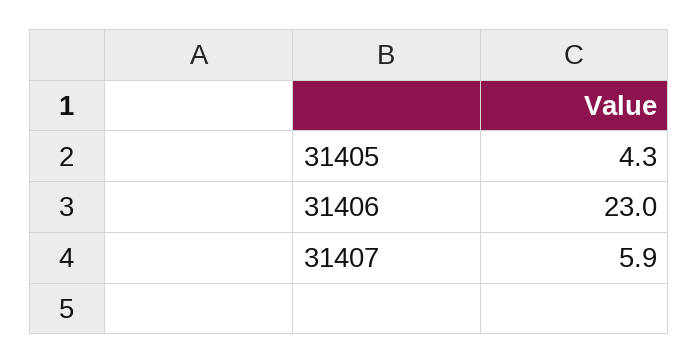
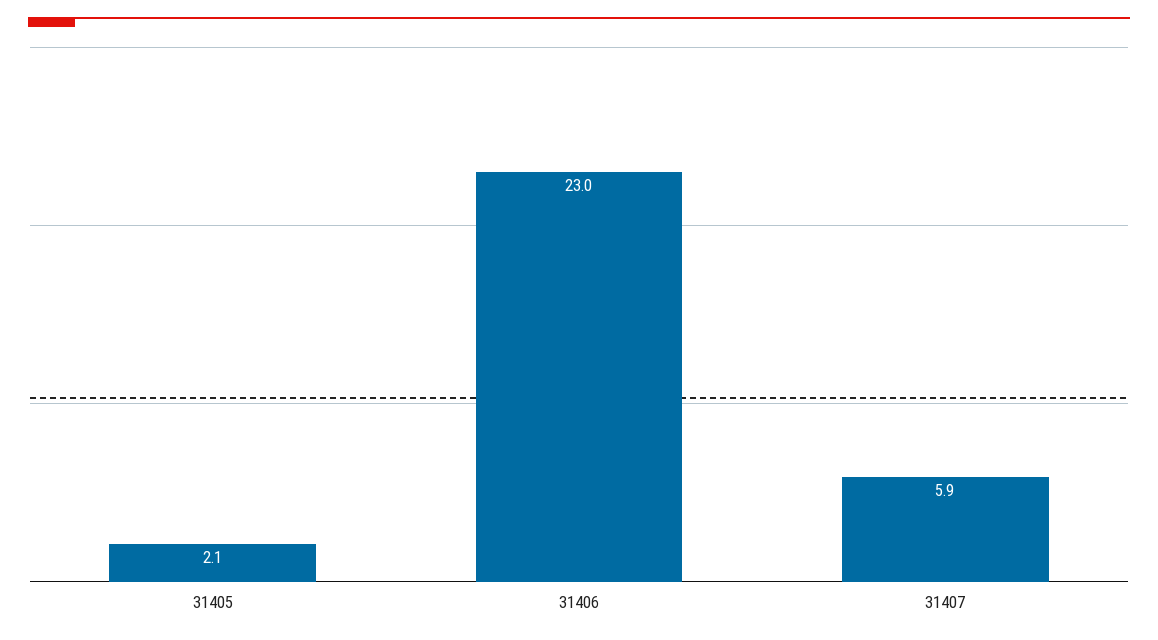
  {
-   "31405": 4.3,
+   "31405": 2.1,
    "31406": 23,
    "31407": 5.9
  }

